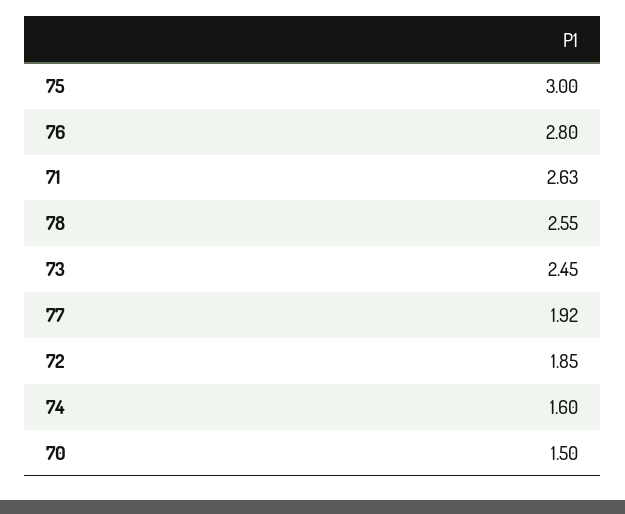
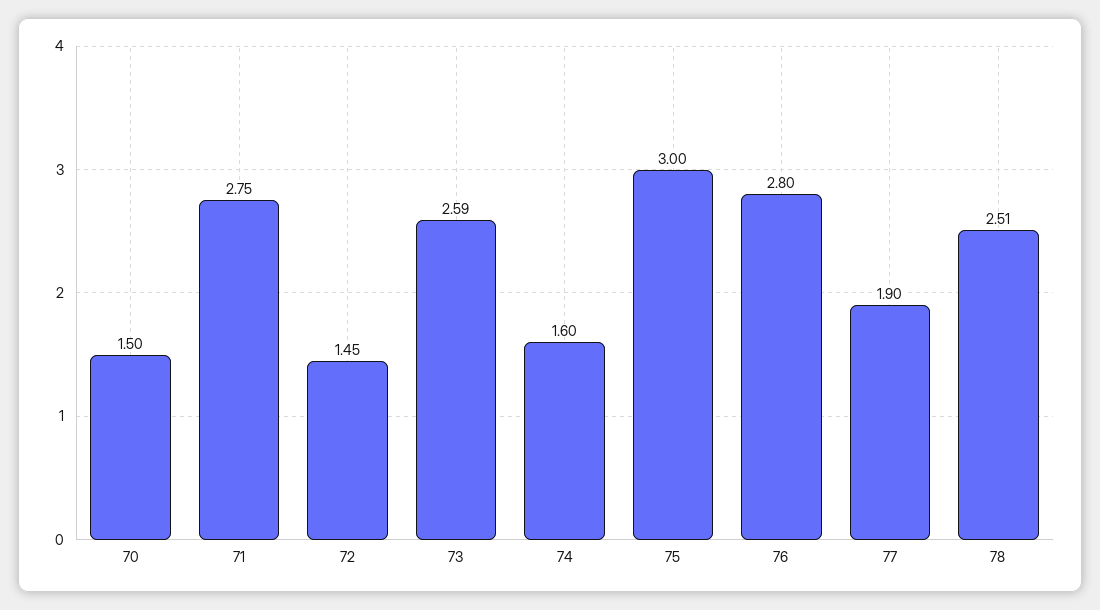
  {
    "75": 3,
    "76": 2.8,
-   "71": 2.63,
+   "71": 2.75,
-   "78": 2.55,
+   "78": 2.51,
-   "73": 2.45,
+   "73": 2.59,
-   "77": 1.92,
+   "77": 1.9,
-   "72": 1.85,
+   "72": 1.45,
    "74": 1.6,
    "70": 1.5
  }

